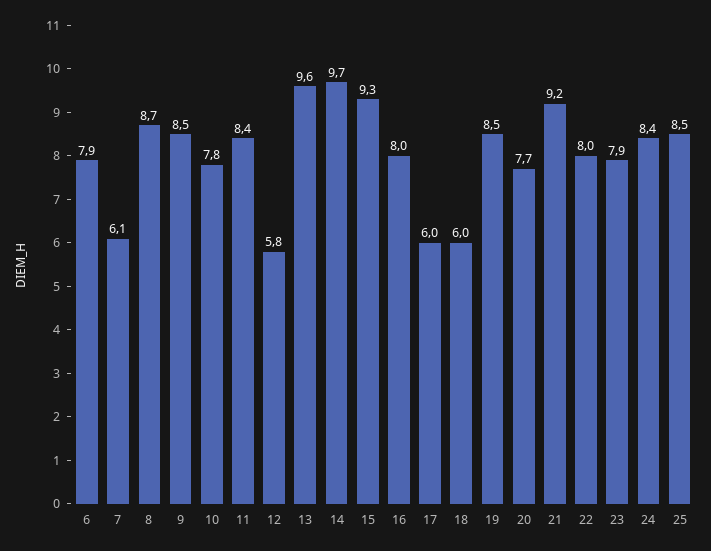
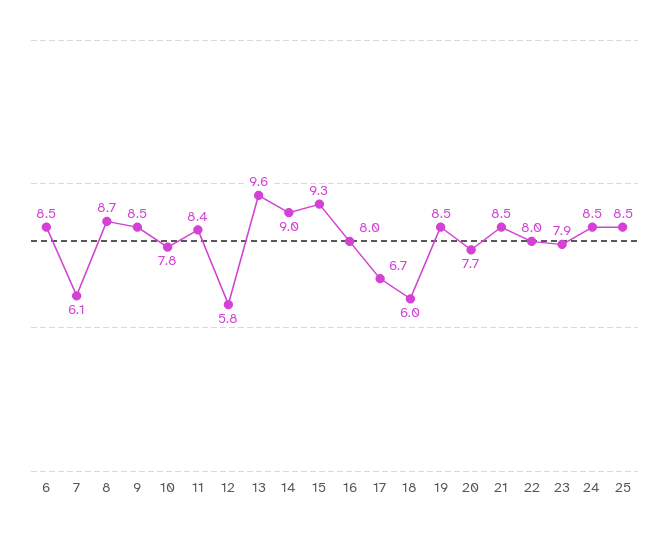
  {
-   "6": 7.9,
+   "6": 8.5,
    "7": 6.1,
    "8": 8.7,
    "9": 8.5,
    "10": 7.8,
    "11": 8.4,
    "12": 5.8,
    "13": 9.6,
-   "14": 9.7,
+   "14": 9,
    "15": 9.3,
    "16": 8,
-   "17": 6,
+   "17": 6.7,
    "18": 6,
    "19": 8.5,
    "20": 7.7,
-   "21": 9.2,
+   "21": 8.5,
    "22": 8,
    "23": 7.9,
-   "24": 8.4,
+   "24": 8.5,
    "25": 8.5
  }

